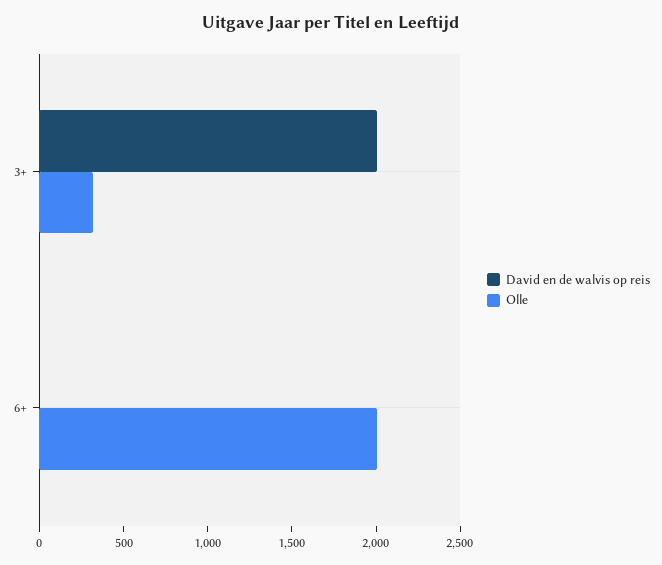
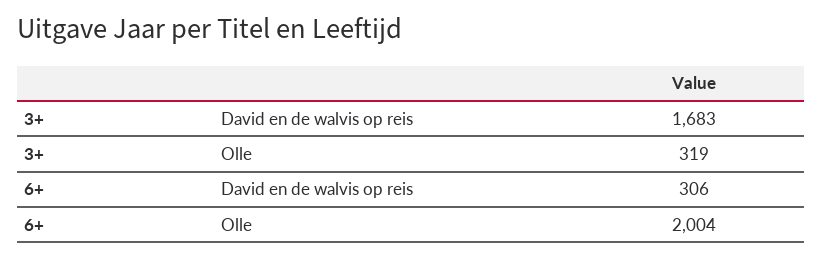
  {
    "David en de walvis op reis": {
-     "3+": 2000,
+     "3+": 1683,
-     "6+": 0
+     "6+": 306
    },
    "Olle": {
      "3+": 319,
      "6+": 2004
    }
  }

